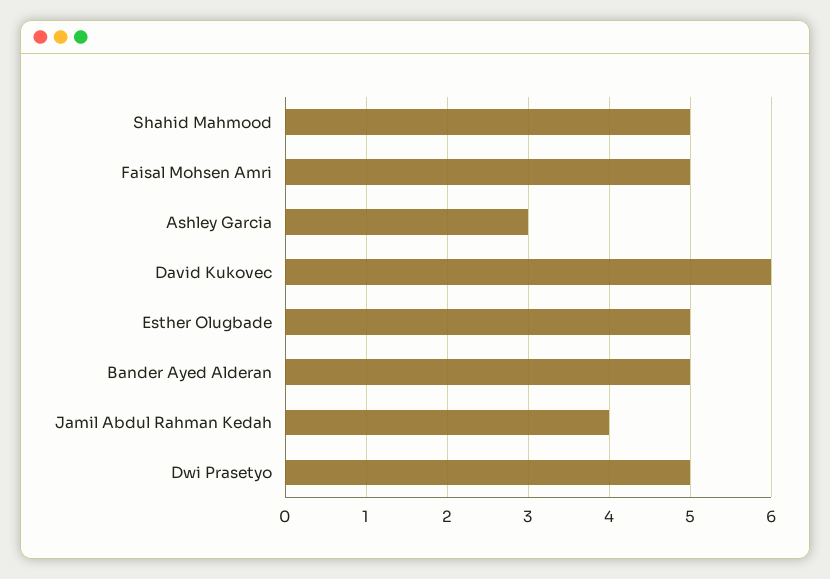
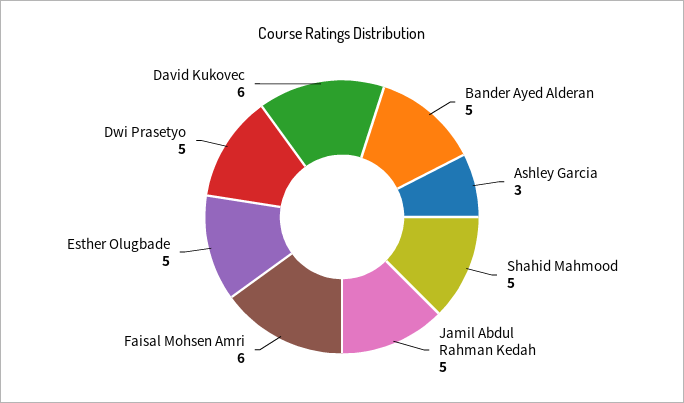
  {
    "Shahid Mahmood": 5,
-   "Faisal Mohsen Amri": 5,
+   "Faisal Mohsen Amri": 6,
    "Ashley Garcia": 3,
    "David Kukovec": 6,
    "Esther Olugbade": 5,
    "Bander Ayed Alderan": 5,
-   "Jamil Abdul Rahman Kedah": 4,
+   "Jamil Abdul Rahman Kedah": 5,
    "Dwi Prasetyo": 5
  }

